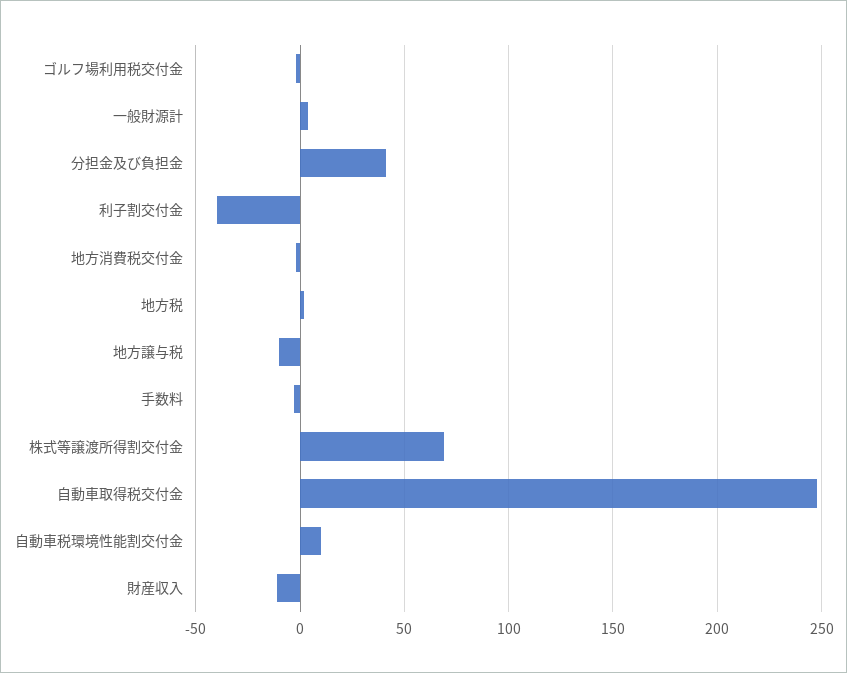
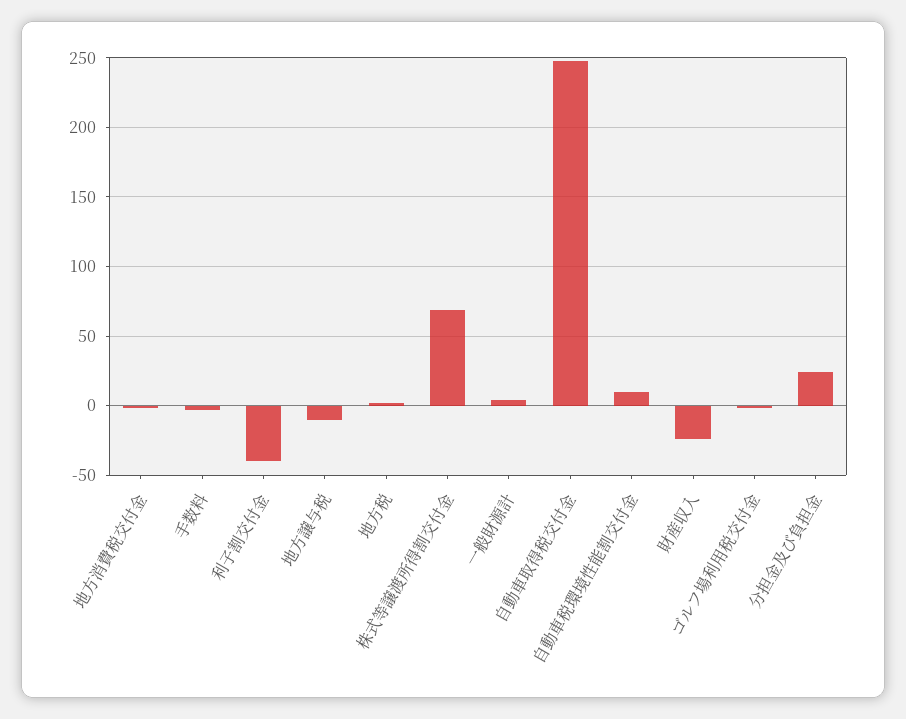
  {
    "ゴルフ場利用税交付金": 0,
    "一般財源計": 5,
-   "分担金及び負担金": 40,
+   "分担金及び負担金": 25,
    "利子割交付金": -40,
    "地方消費税交付金": 0,
    "地方税": 0,
    "地方譲与税": -10,
    "手数料": -5,
    "株式等譲渡所得割交付金": 70,
    "自動車取得税交付金": 250,
    "自動車税環境性能割交付金": 10,
-   "財産収入": -10
+   "財産収入": -25
  }

